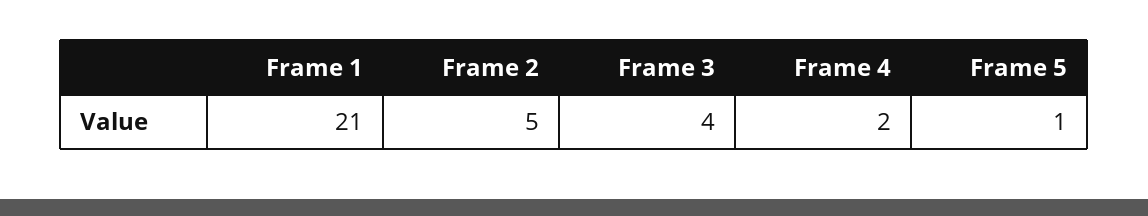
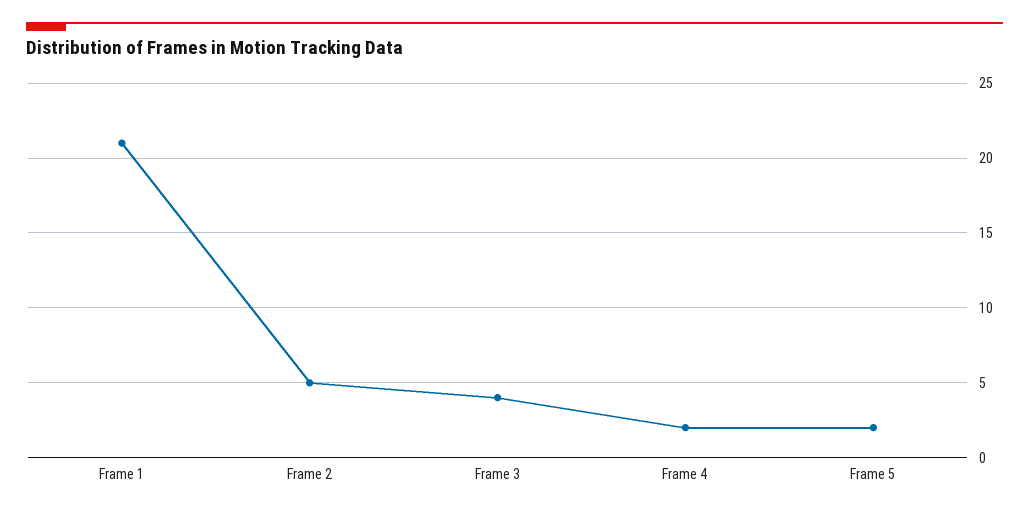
  {
    "Frame 1": 21,
    "Frame 2": 5,
    "Frame 3": 4,
    "Frame 4": 2,
-   "Frame 5": 1
+   "Frame 5": 2
  }

